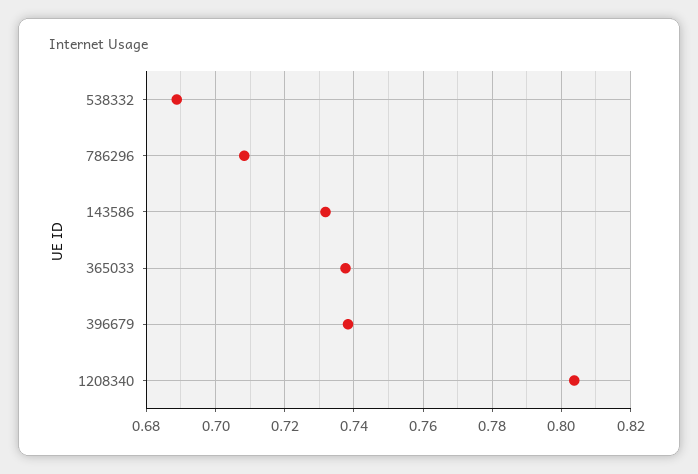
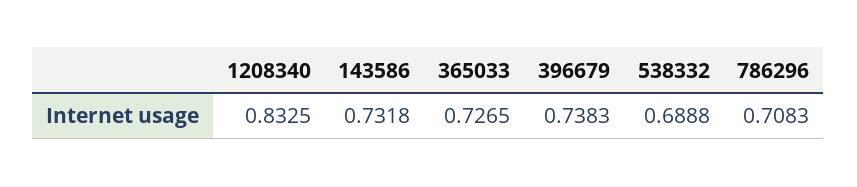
  {
    "538332": 0.6888,
    "786296": 0.7083,
    "143586": 0.7318,
-   "365033": 0.738,
+   "365033": 0.7265,
    "396679": 0.7383,
-   "1208340": 0.804
+   "1208340": 0.8325
  }

